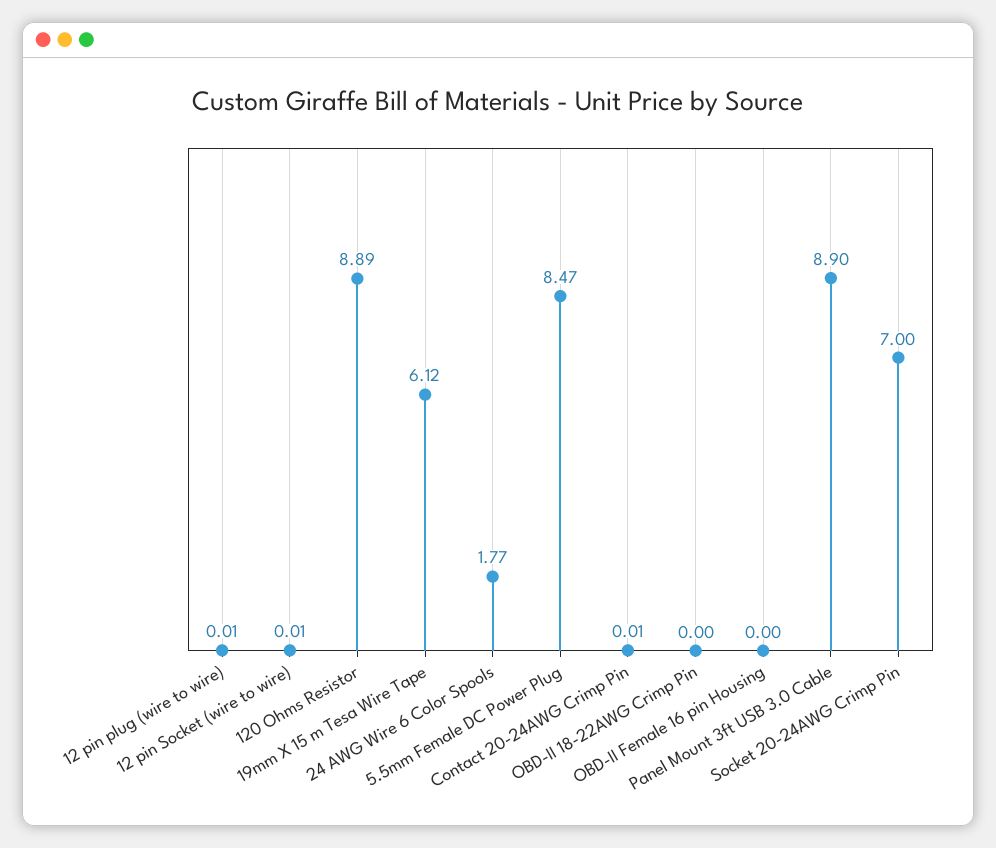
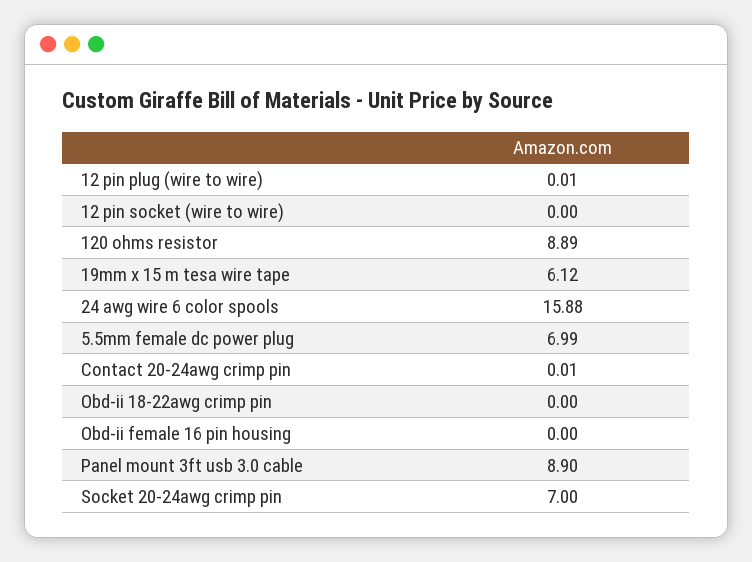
  {
    "12 pin plug (wire to wire)": 0.01,
-   "12 pin Socket (wire to wire)": 0.01,
+   "12 pin Socket (wire to wire)": 0,
    "120 Ohms Resistor": 8.89,
    "19mm X 15 m Tesa Wire Tape": 6.12,
-   "24 AWG Wire 6 Color Spools": 1.77,
+   "24 AWG Wire 6 Color Spools": 15.88,
-   "5.5mm Female DC Power Plug": 8.47,
+   "5.5mm Female DC Power Plug": 6.99,
    "Contact 20-24AWG Crimp Pin": 0.01,
    "OBD-II 18-22AWG Crimp Pin": 0,
    "OBD-II Female 16 pin Housing": 0,
    "Panel Mount 3ft USB 3.0 Cable": 8.9,
    "Socket 20-24AWG Crimp Pin": 7
  }

